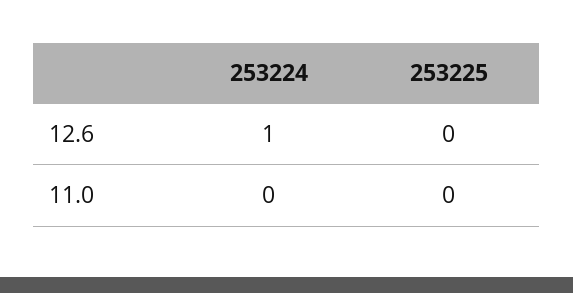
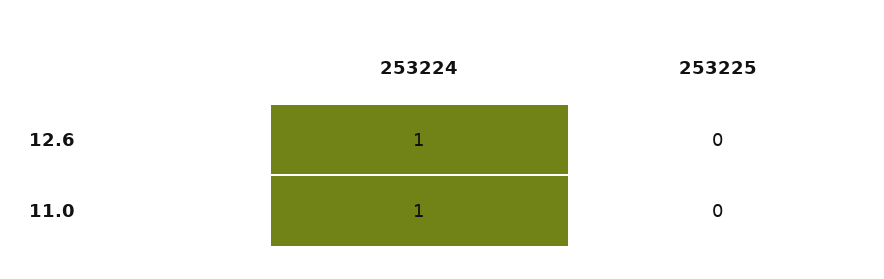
  {
    "253224": {
      "12.6": 1,
-     "11.0": 0
+     "11.0": 1
    },
    "253225": {
      "12.6": 0,
      "11.0": 0
    }
  }

